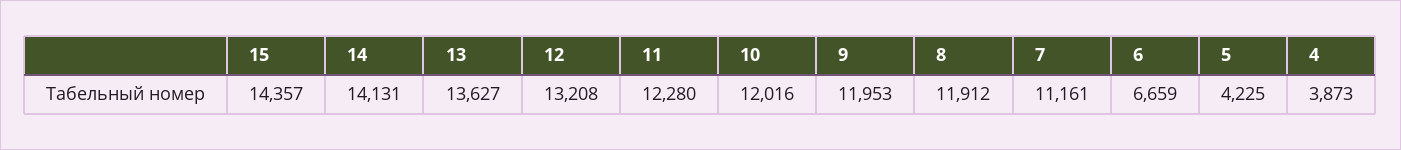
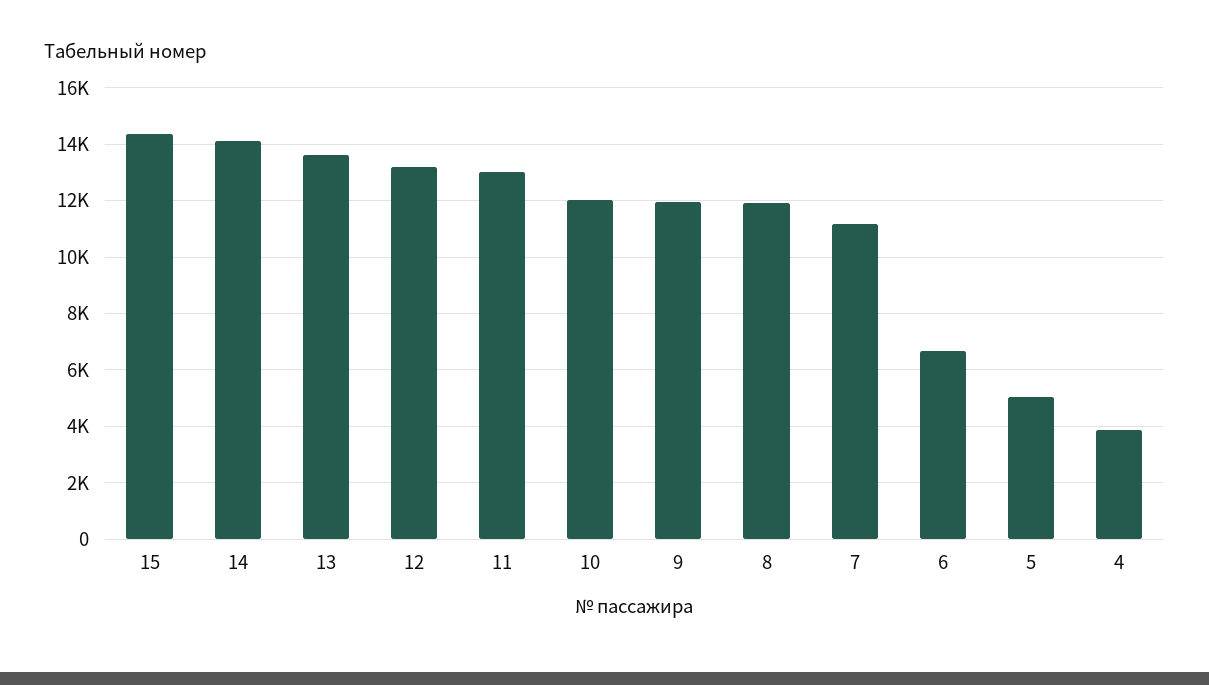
  {
    "15": 14357,
    "14": 14131,
    "13": 13627,
    "12": 13208,
-   "11": 12280,
+   "11": 13000,
    "10": 12016,
    "9": 11953,
    "8": 11912,
    "7": 11161,
    "6": 6659,
-   "5": 4225,
+   "5": 5000,
    "4": 3873
  }

